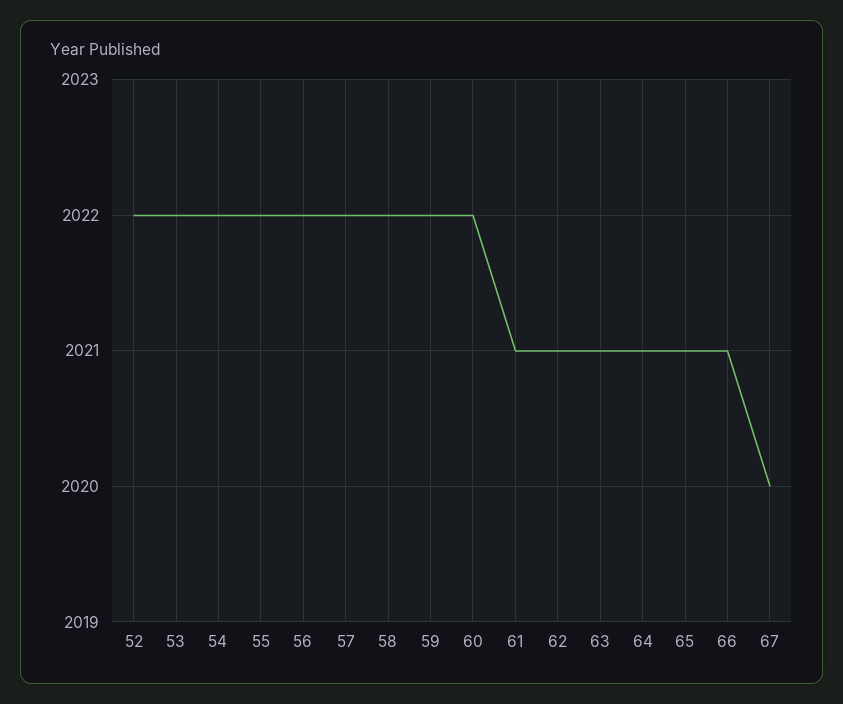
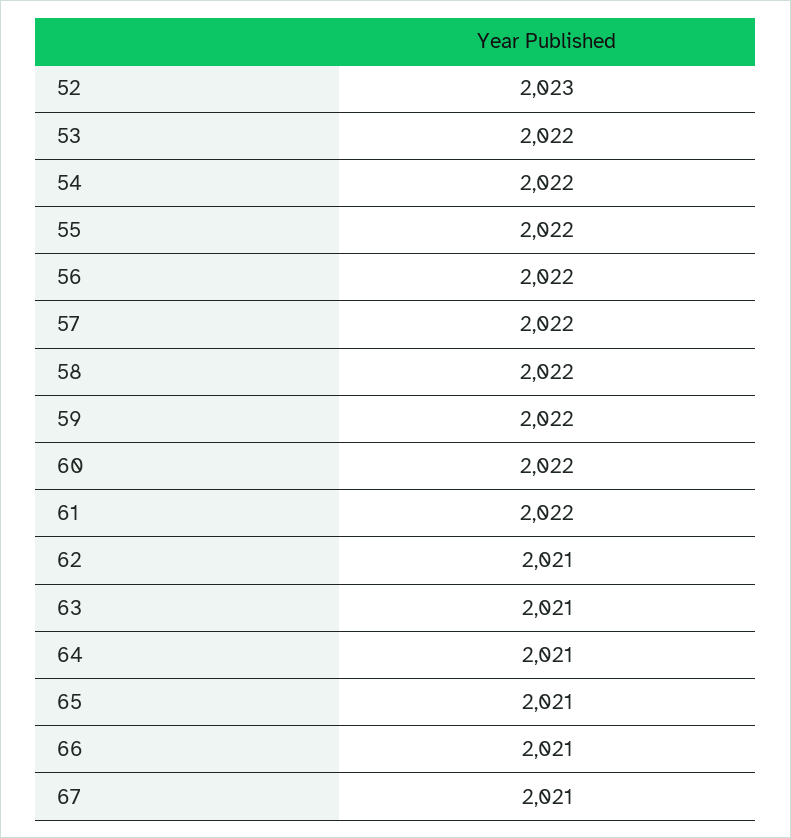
  {
-   "52": 2022,
+   "52": 2023,
    "53": 2022,
    "54": 2022,
    "55": 2022,
    "56": 2022,
    "57": 2022,
    "58": 2022,
    "59": 2022,
    "60": 2022,
-   "61": 2021,
+   "61": 2022,
    "62": 2021,
    "63": 2021,
    "64": 2021,
    "65": 2021,
    "66": 2021,
-   "67": 2020
+   "67": 2021
  }

